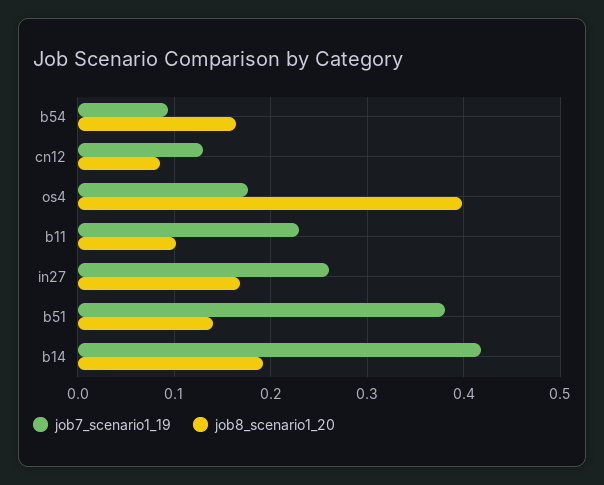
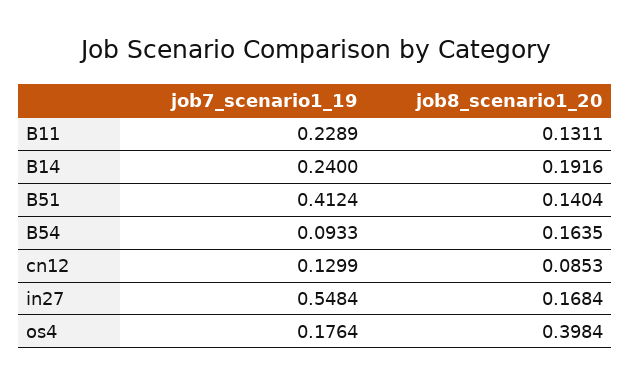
  {
    "job7_scenario1_19": {
      "b54": 0.0933,
      "cn12": 0.1299,
      "os4": 0.1764,
      "b11": 0.2289,
-     "in27": 0.26,
+     "in27": 0.5484,
-     "b51": 0.38,
+     "b51": 0.4124,
-     "b14": 0.42
+     "b14": 0.24
    },
    "job8_scenario1_20": {
      "b54": 0.1635,
      "cn12": 0.0853,
      "os4": 0.3984,
-     "b11": 0.1,
+     "b11": 0.1311,
      "in27": 0.1684,
      "b51": 0.1404,
      "b14": 0.1916
    }
  }

